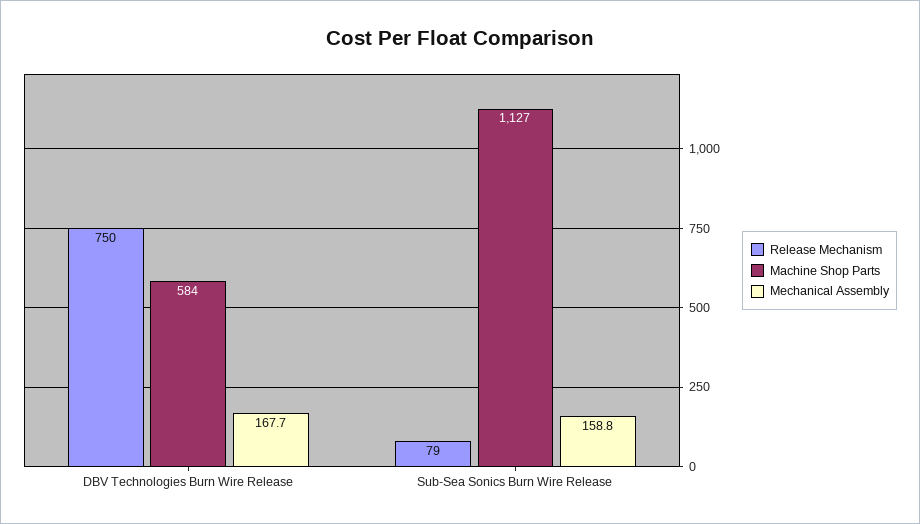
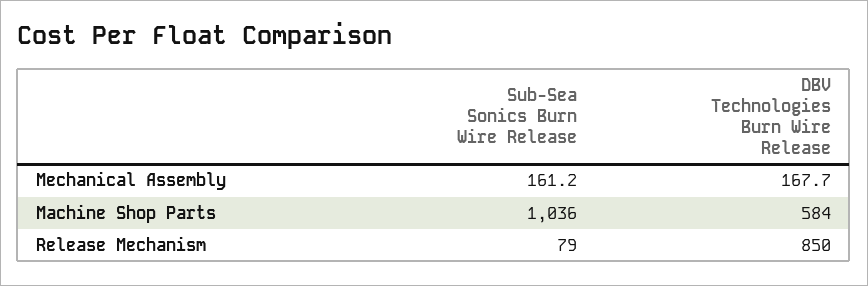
  {
    "Release Mechanism": {
-     "DBV Technologies Burn Wire Release": 750,
+     "DBV Technologies Burn Wire Release": 850,
      "Sub-Sea Sonics Burn Wire Release": 79
    },
    "Machine Shop Parts": {
      "DBV Technologies Burn Wire Release": 584,
-     "Sub-Sea Sonics Burn Wire Release": 1127
+     "Sub-Sea Sonics Burn Wire Release": 1036
    },
    "Mechanical Assembly": {
      "DBV Technologies Burn Wire Release": 167.7,
-     "Sub-Sea Sonics Burn Wire Release": 158.8
+     "Sub-Sea Sonics Burn Wire Release": 161.2
    }
  }

